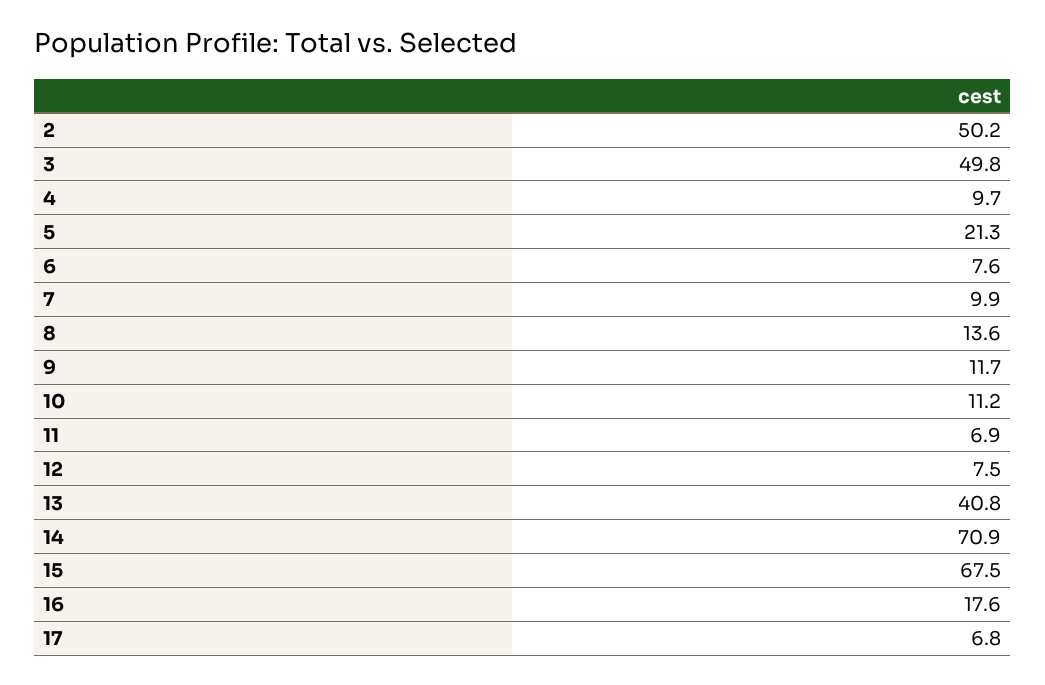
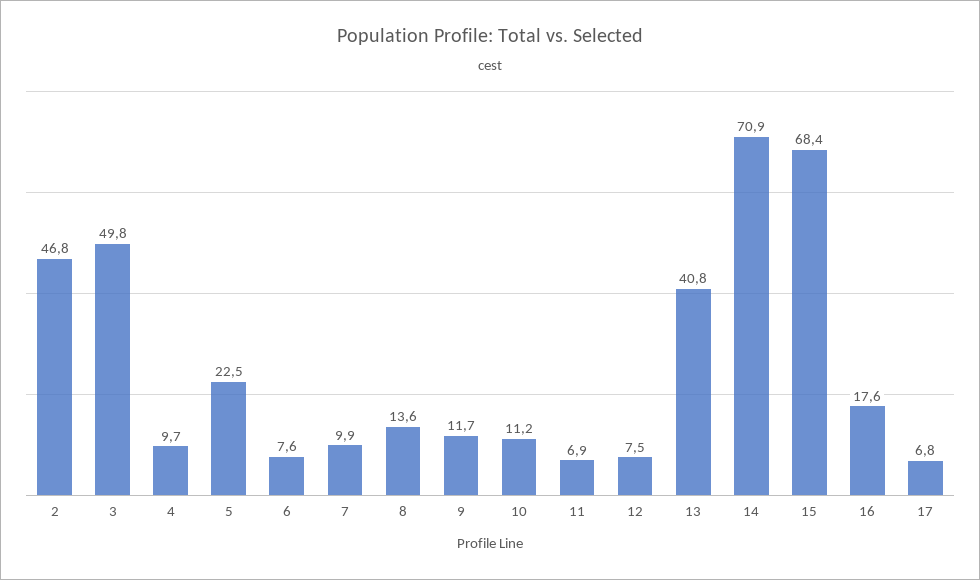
  {
-   "2": 50.2,
+   "2": 46.8,
    "3": 49.8,
    "4": 9.7,
-   "5": 21.3,
+   "5": 22.5,
    "6": 7.6,
    "7": 9.9,
    "8": 13.6,
    "9": 11.7,
    "10": 11.2,
    "11": 6.9,
    "12": 7.5,
    "13": 40.8,
    "14": 70.9,
-   "15": 67.5,
+   "15": 68.4,
    "16": 17.6,
    "17": 6.8
  }

